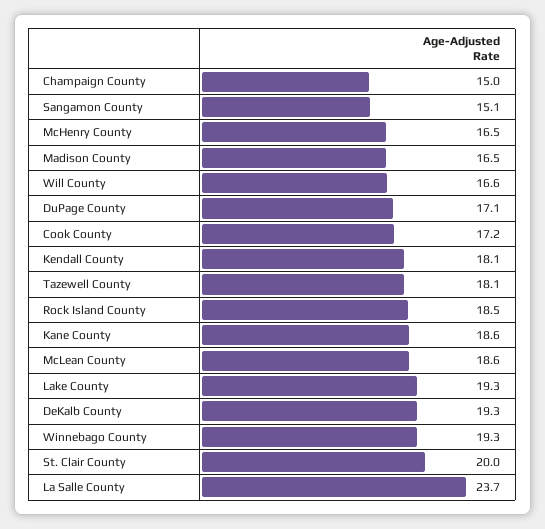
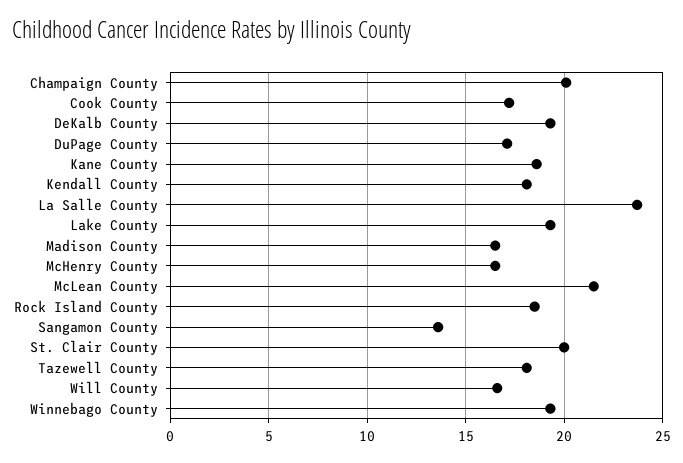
  {
-   "Champaign County": 15,
+   "Champaign County": 20,
-   "Sangamon County": 15.1,
+   "Sangamon County": 13.5,
    "McHenry County": 16.5,
    "Madison County": 16.5,
    "Will County": 16.6,
    "DuPage County": 17.1,
    "Cook County": 17.2,
    "Kendall County": 18.1,
    "Tazewell County": 18.1,
    "Rock Island County": 18.5,
    "Kane County": 18.6,
-   "McLean County": 18.6,
+   "McLean County": 21.5,
    "Lake County": 19.3,
    "DeKalb County": 19.3,
    "Winnebago County": 19.3,
    "St. Clair County": 20,
    "La Salle County": 23.7
  }

